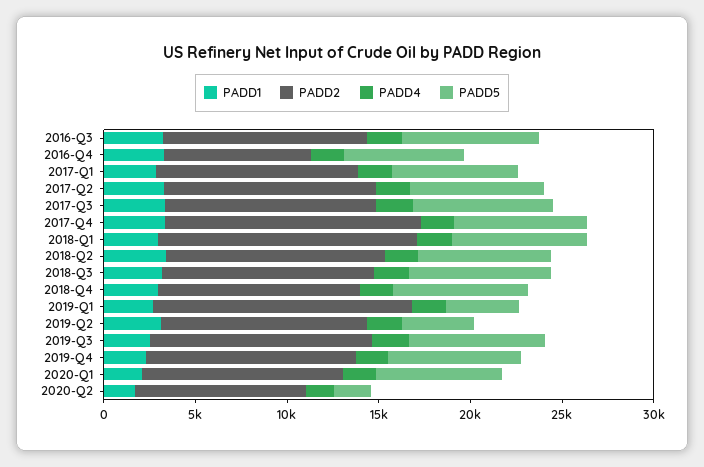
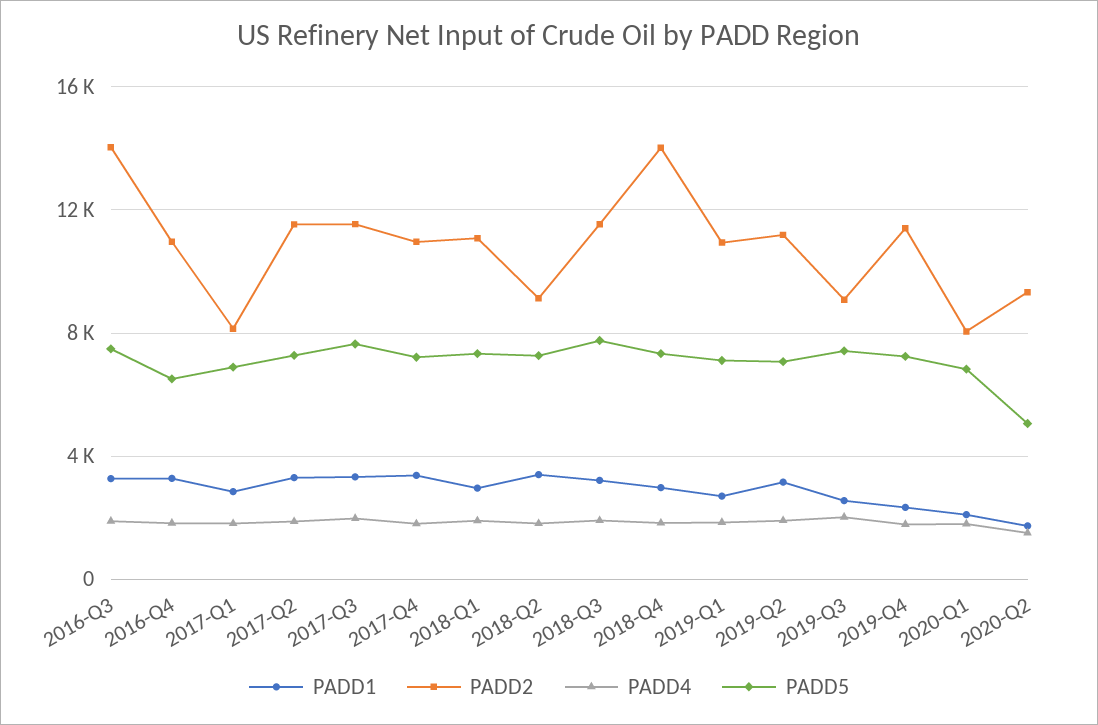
  {
    "PADD1": {
      "2016-Q3": 3500,
      "2016-Q4": 3500,
      "2017-Q1": 3000,
      "2017-Q2": 3500,
      "2017-Q3": 3500,
      "2017-Q4": 3500,
      "2018-Q1": 3000,
      "2018-Q2": 3500,
      "2018-Q3": 3000,
      "2018-Q4": 3000,
      "2019-Q1": 2500,
      "2019-Q2": 3000,
      "2019-Q3": 2500,
      "2019-Q4": 2500,
      "2020-Q1": 2000,
      "2020-Q2": 1500
    },
    "PADD2": {
-     "2016-Q3": 11000,
+     "2016-Q3": 14000,
-     "2016-Q4": 8000,
+     "2016-Q4": 11000,
-     "2017-Q1": 11000,
+     "2017-Q1": 8000,
      "2017-Q2": 11500,
      "2017-Q3": 11500,
-     "2017-Q4": 14000,
+     "2017-Q4": 11000,
-     "2018-Q1": 14000,
+     "2018-Q1": 11000,
-     "2018-Q2": 12000,
+     "2018-Q2": 9000,
      "2018-Q3": 11500,
-     "2018-Q4": 11000,
+     "2018-Q4": 14000,
-     "2019-Q1": 14000,
+     "2019-Q1": 11000,
      "2019-Q2": 11000,
-     "2019-Q3": 12000,
+     "2019-Q3": 9000,
      "2019-Q4": 11500,
-     "2020-Q1": 11000,
+     "2020-Q1": 8000,
      "2020-Q2": 9500
    },
    "PADD4": {
      "2016-Q3": 2000,
      "2016-Q4": 2000,
      "2017-Q1": 2000,
      "2017-Q2": 2000,
      "2017-Q3": 2000,
      "2017-Q4": 2000,
      "2018-Q1": 2000,
      "2018-Q2": 2000,
      "2018-Q3": 2000,
      "2018-Q4": 2000,
      "2019-Q1": 2000,
      "2019-Q2": 2000,
      "2019-Q3": 2000,
      "2019-Q4": 2000,
      "2020-Q1": 2000,
      "2020-Q2": 1500
    },
    "PADD5": {
      "2016-Q3": 7500,
      "2016-Q4": 6500,
      "2017-Q1": 7000,
      "2017-Q2": 7500,
      "2017-Q3": 7500,
      "2017-Q4": 7000,
      "2018-Q1": 7500,
      "2018-Q2": 7500,
      "2018-Q3": 8000,
      "2018-Q4": 7500,
-     "2019-Q1": 4000,
+     "2019-Q1": 7000,
-     "2019-Q2": 4000,
+     "2019-Q2": 7000,
      "2019-Q3": 7500,
      "2019-Q4": 7000,
      "2020-Q1": 7000,
-     "2020-Q2": 2000
+     "2020-Q2": 5000
    }
  }

